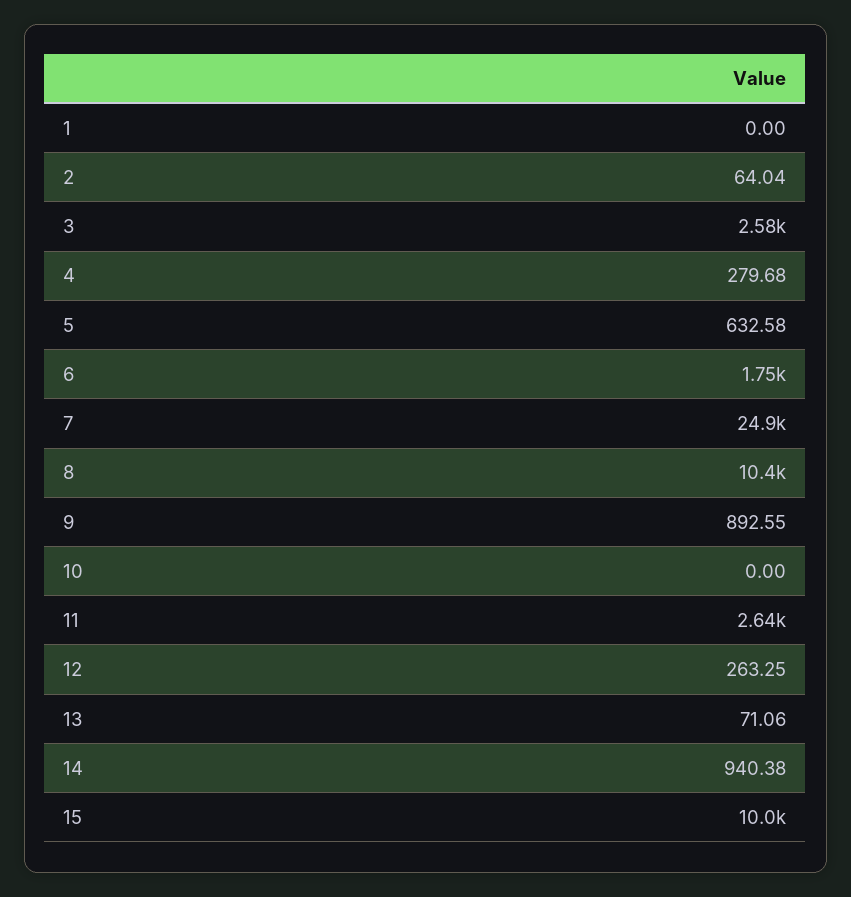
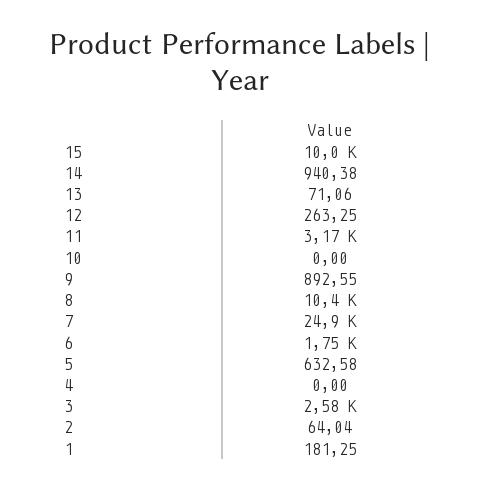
  {
-   "1": 0,
+   "1": 181.25,
    "2": 64.04,
    "3": 2580,
-   "4": 279.68,
+   "4": 0,
    "5": 632.58,
    "6": 1750,
    "7": 24900,
    "8": 10400,
    "9": 892.55,
    "10": 0,
-   "11": 2640,
+   "11": 3170,
    "12": 263.25,
    "13": 71.06,
    "14": 940.38,
    "15": 10000
  }

